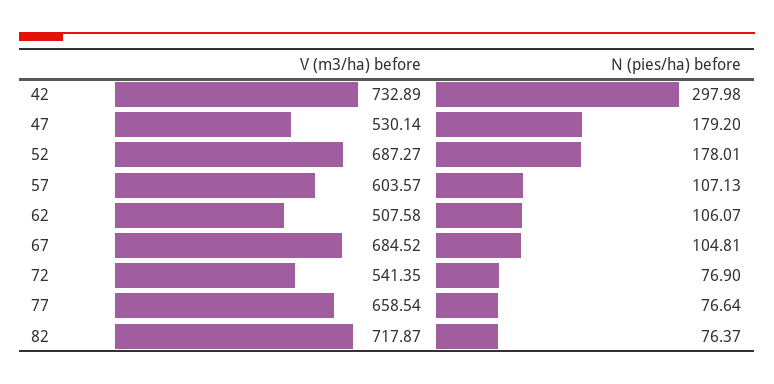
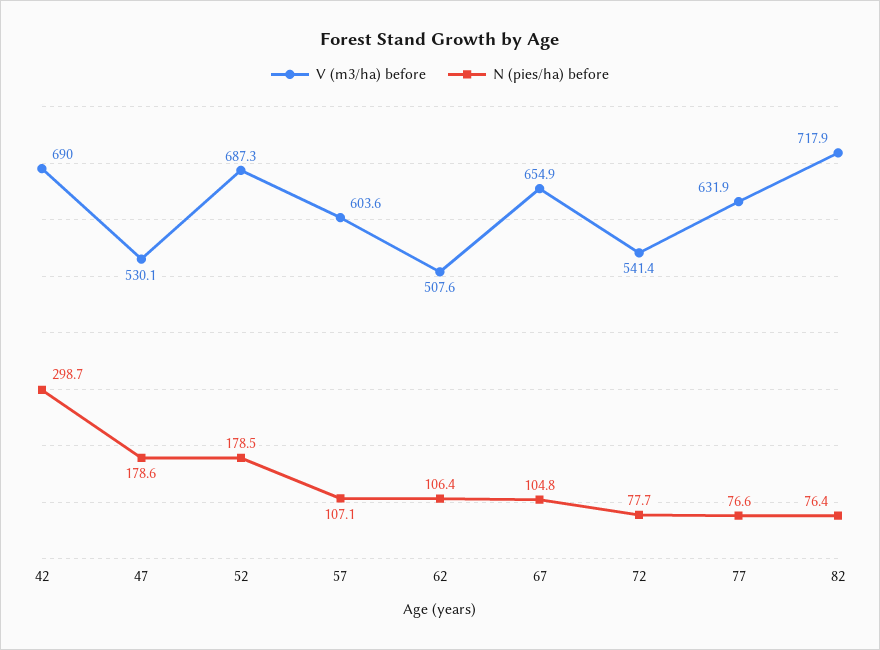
  {
    "V (m3/ha) before": {
-     "42": 732.89,
+     "42": 690,
      "47": 530.14,
      "52": 687.27,
      "57": 603.57,
      "62": 507.58,
-     "67": 684.52,
+     "67": 654.9,
      "72": 541.35,
-     "77": 658.54,
+     "77": 631.9,
      "82": 717.87
    },
    "N (pies/ha) before": {
-     "42": 297.98,
+     "42": 298.7,
-     "47": 179.2,
+     "47": 178.6,
-     "52": 178.01,
+     "52": 178.5,
      "57": 107.13,
-     "62": 106.07,
+     "62": 106.4,
      "67": 104.81,
-     "72": 76.9,
+     "72": 77.7,
      "77": 76.64,
      "82": 76.37
    }
  }

